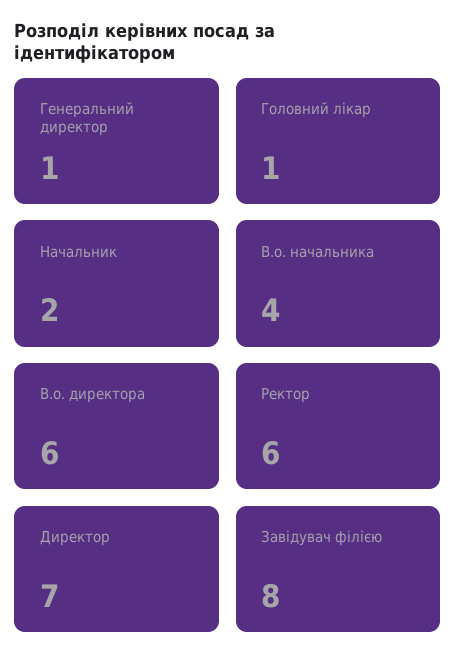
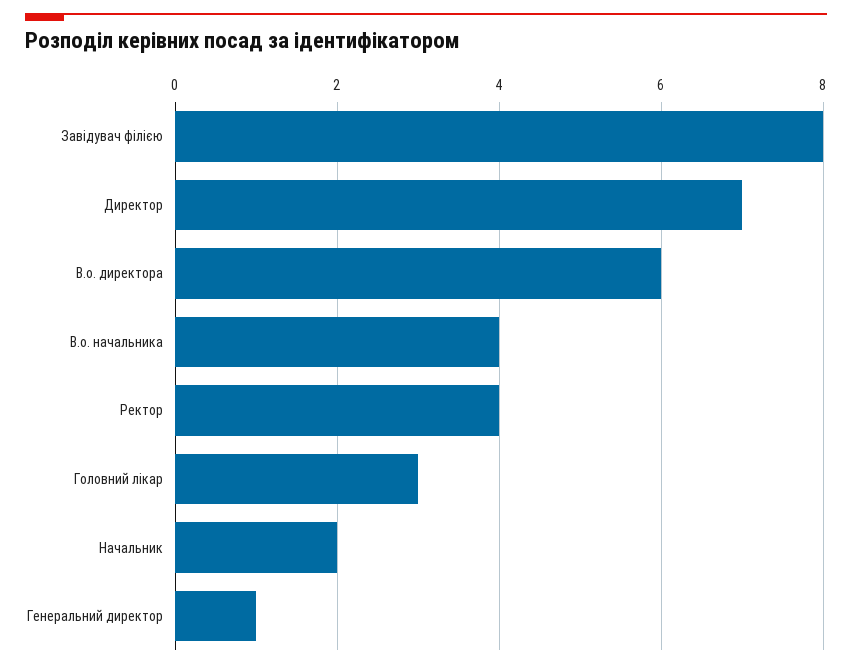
  {
    "Генеральний директор": 1,
-   "Головний лікар": 1,
+   "Головний лікар": 3,
    "Начальник": 2,
    "В.о. начальника": 4,
    "В.о. директора": 6,
-   "Ректор": 6,
+   "Ректор": 4,
    "Директор": 7,
    "Завідувач філією": 8
  }

